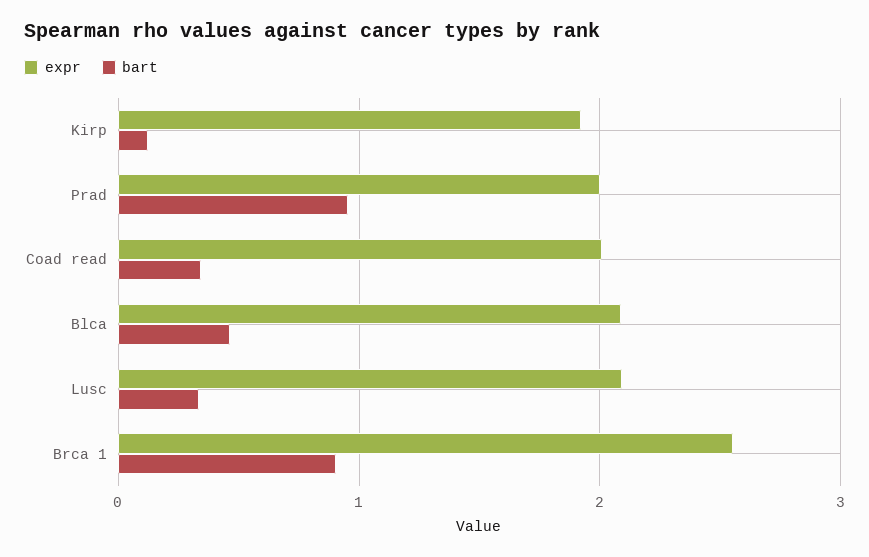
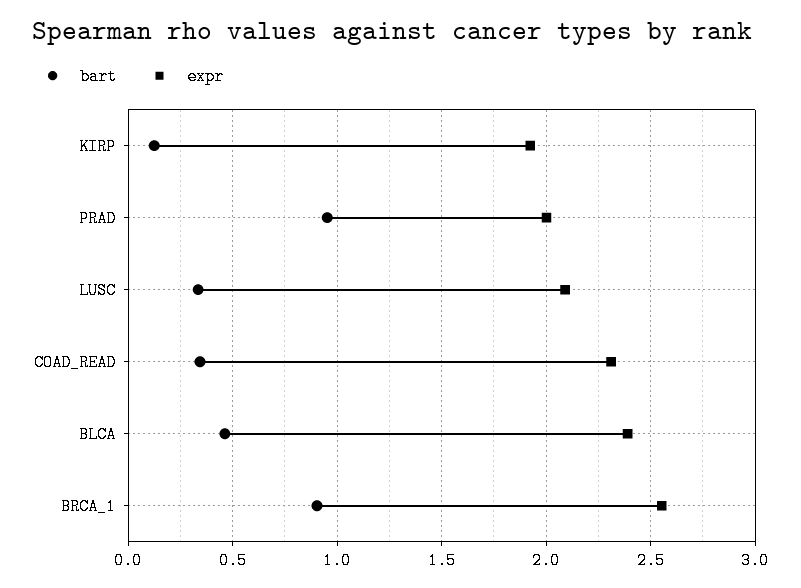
  {
    "expr": {
      "Kirp": 1.9,
      "Prad": 2,
-     "Coad read": 2,
+     "Coad read": 2.3,
-     "Blca": 2.1,
+     "Blca": 2.4,
      "Lusc": 2.1,
      "Brca 1": 2.55
    },
    "bart": {
      "Kirp": 0.15,
      "Prad": 0.95,
      "Coad read": 0.35,
      "Blca": 0.45,
      "Lusc": 0.35,
      "Brca 1": 0.9
    }
  }

